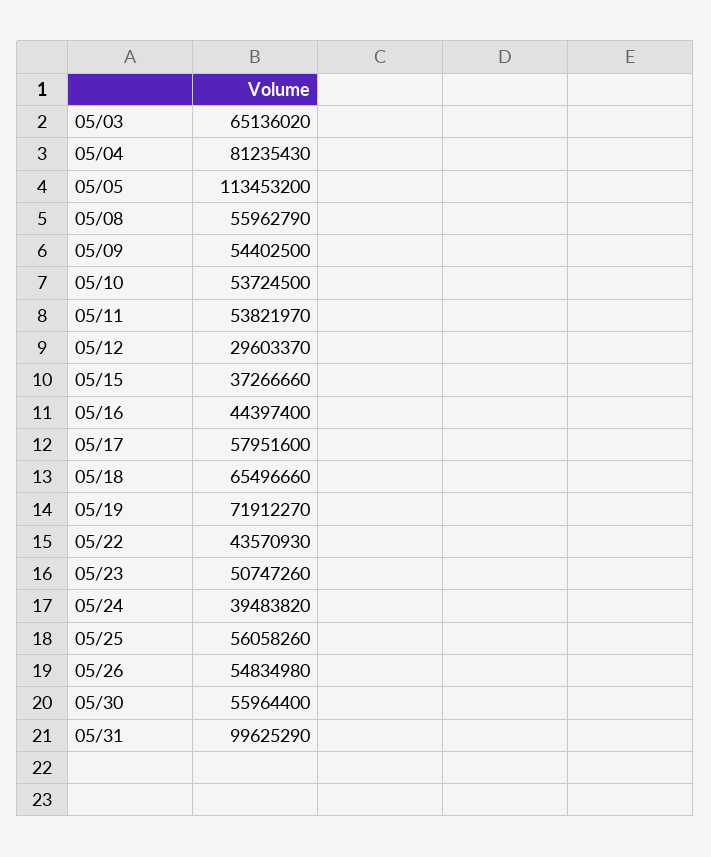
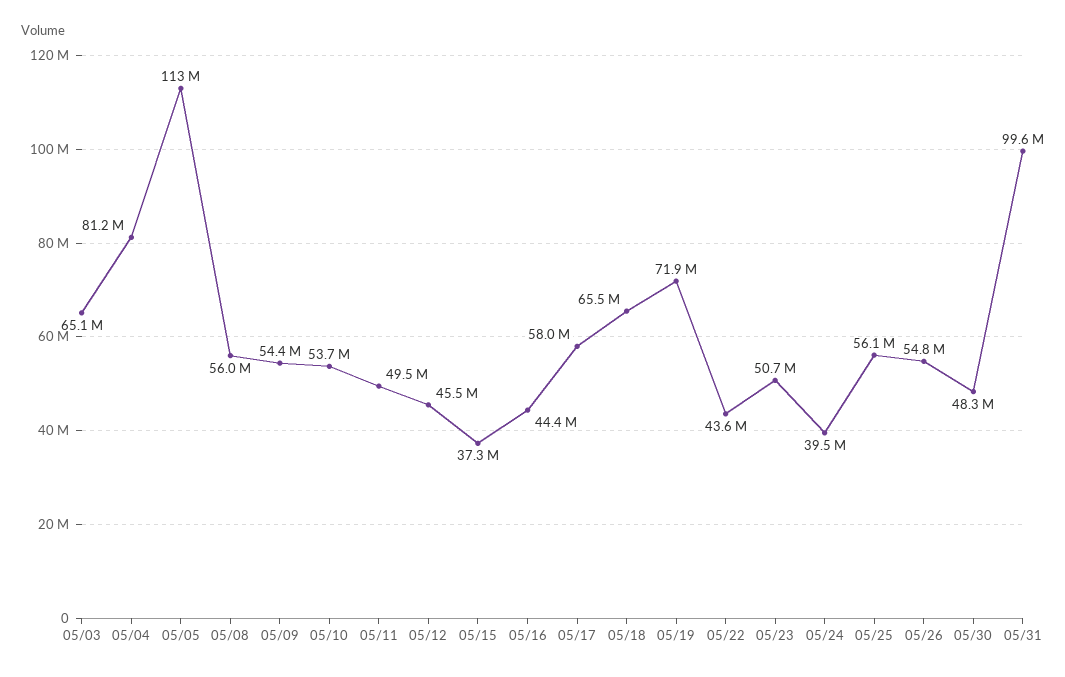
  {
    "05/03": 65136020,
    "05/04": 81235430,
    "05/05": 113453200,
    "05/08": 55962790,
    "05/09": 54402500,
    "05/10": 53724500,
-   "05/11": 53821970,
+   "05/11": 49500000,
-   "05/12": 29603370,
+   "05/12": 45500000,
    "05/15": 37266660,
    "05/16": 44397400,
    "05/17": 57951600,
    "05/18": 65496660,
    "05/19": 71912270,
    "05/22": 43570930,
    "05/23": 50747260,
    "05/24": 39483820,
    "05/25": 56058260,
    "05/26": 54834980,
-   "05/30": 55964400,
+   "05/30": 48300000,
    "05/31": 99625290
  }

